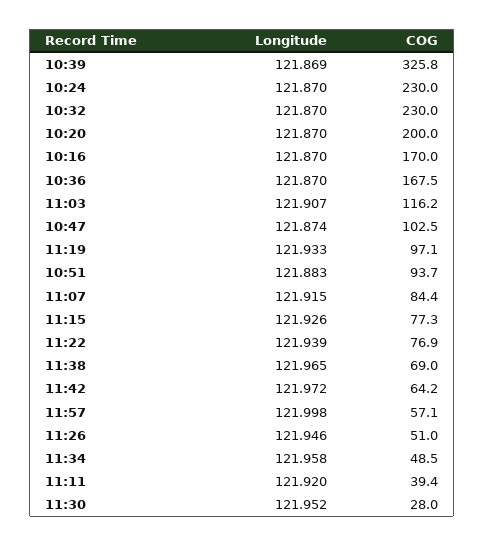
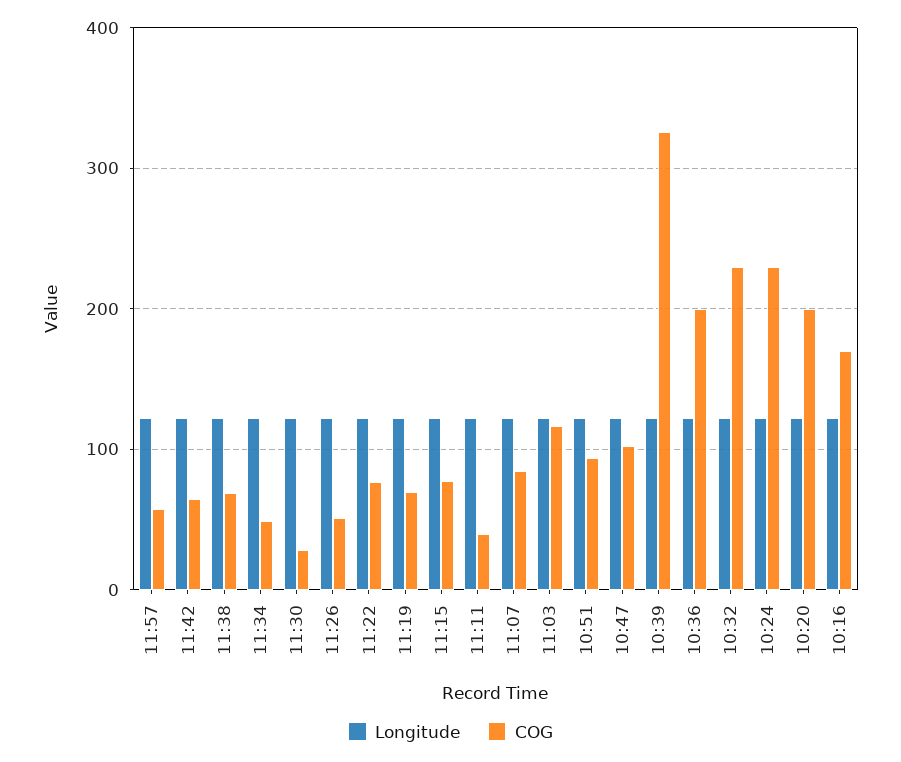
  {
    "Longitude": {
      "10:39": 121.869,
      "10:24": 121.87,
      "10:32": 121.87,
      "10:20": 121.87,
      "10:16": 121.87,
      "10:36": 121.87,
      "11:03": 121.907,
      "10:47": 121.874,
      "11:19": 121.933,
      "10:51": 121.883,
      "11:07": 121.915,
      "11:15": 121.926,
      "11:22": 121.939,
      "11:38": 121.965,
      "11:42": 121.972,
      "11:57": 121.998,
      "11:26": 121.946,
      "11:34": 121.958,
      "11:11": 121.92,
      "11:30": 121.952
    },
    "COG": {
      "10:39": 325.8,
      "10:24": 230,
      "10:32": 230,
      "10:20": 200,
      "10:16": 170,
-     "10:36": 167.5,
+     "10:36": 200,
      "11:03": 116.2,
      "10:47": 102.5,
-     "11:19": 97.1,
+     "11:19": 70,
      "10:51": 93.7,
      "11:07": 84.4,
      "11:15": 77.3,
      "11:22": 76.9,
      "11:38": 69,
      "11:42": 64.2,
      "11:57": 57.1,
      "11:26": 51,
      "11:34": 48.5,
      "11:11": 39.4,
      "11:30": 28
    }
  }

